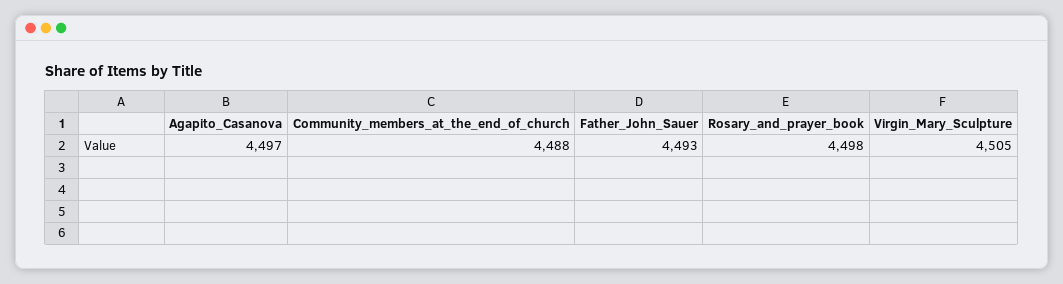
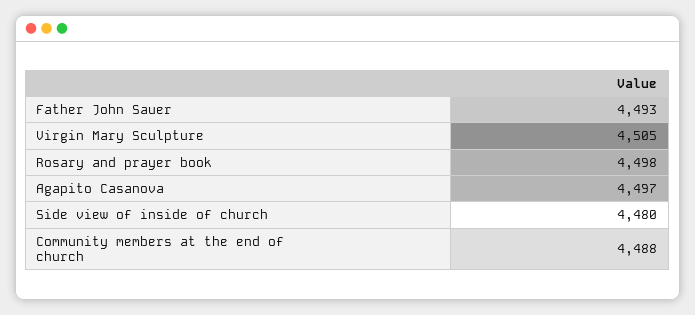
  {
    "Agapito_Casanova": 4497,
    "Community_members_at_the_end_of_church": 4488,
    "Father_John_Sauer": 4493,
    "Rosary_and_prayer_book": 4498,
-   "Virgin_Mary_Sculpture": 4505
+   "Virgin_Mary_Sculpture": 4505,
+   "Side view of inside of church": 4480
  }

